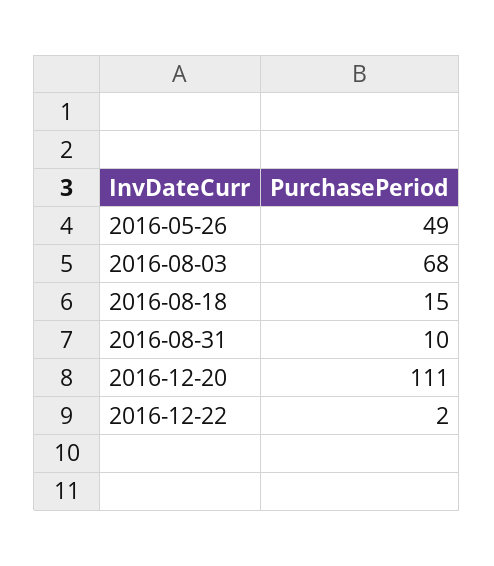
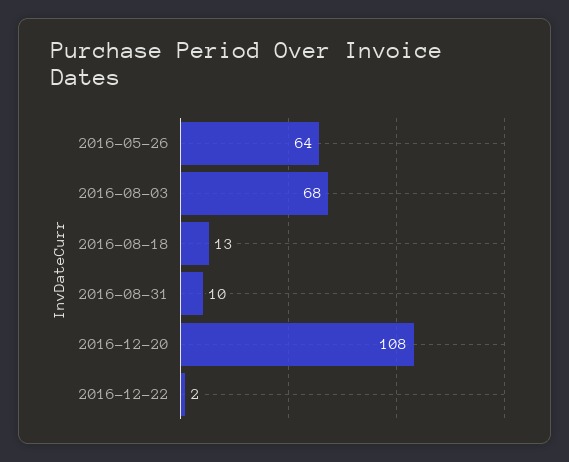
  {
-   "2016-05-26": 49,
+   "2016-05-26": 64,
    "2016-08-03": 68,
-   "2016-08-18": 15,
+   "2016-08-18": 13,
    "2016-08-31": 10,
-   "2016-12-20": 111,
+   "2016-12-20": 108,
    "2016-12-22": 2
  }

